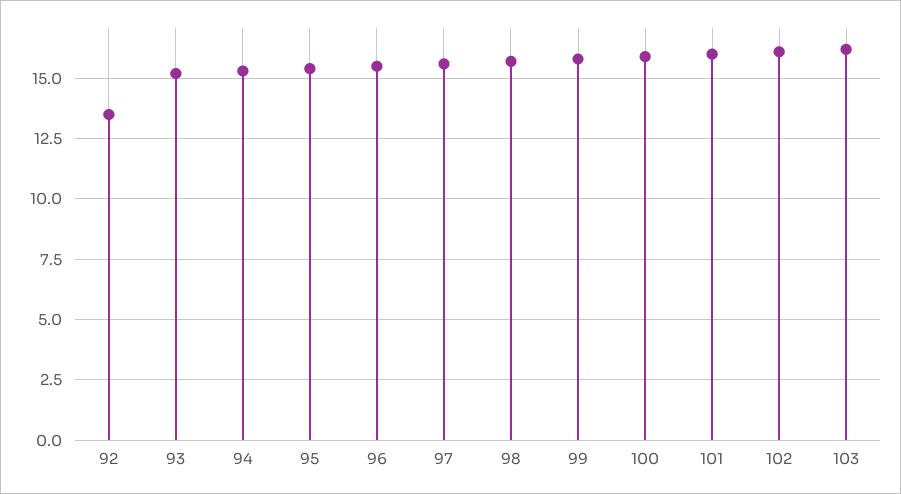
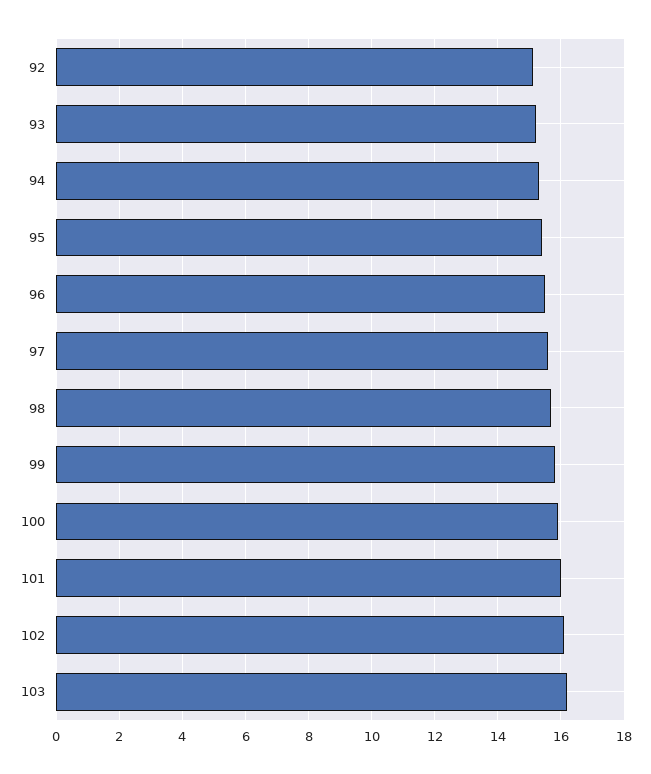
  {
-   "92": 13.5,
+   "92": 15,
    "93": 15,
    "94": 15.5,
    "95": 15.5,
    "96": 15.5,
    "97": 15.5,
    "98": 15.5,
    "99": 16,
    "100": 16,
    "101": 16,
    "102": 16,
    "103": 16
  }

